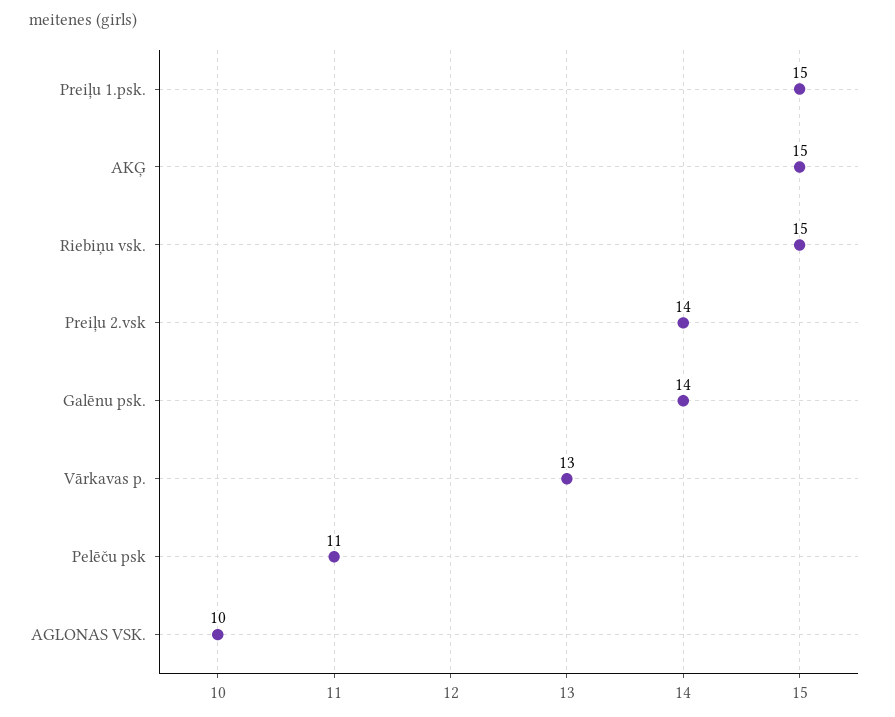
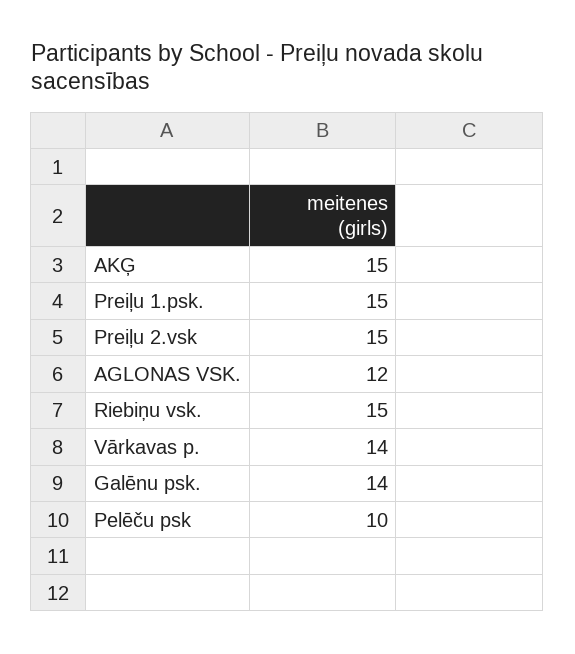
  {
    "Preiļu 1.psk.": 15,
    "AKĢ": 15,
    "Riebiņu vsk.": 15,
-   "Preiļu 2.vsk": 14,
+   "Preiļu 2.vsk": 15,
    "Galēnu psk.": 14,
-   "Vārkavas p.": 13,
+   "Vārkavas p.": 14,
-   "Pelēču psk": 11,
+   "Pelēču psk": 10,
-   "AGLONAS VSK.": 10
+   "AGLONAS VSK.": 12
  }

